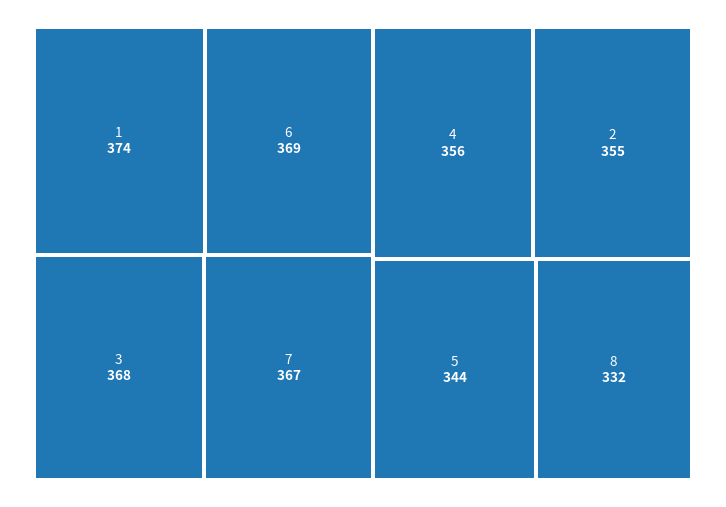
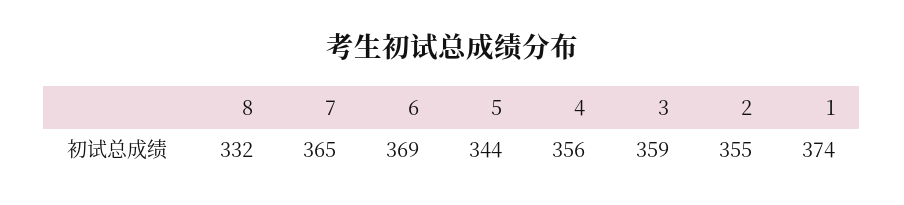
  {
    "1": 374,
    "6": 369,
-   "3": 368,
+   "3": 359,
-   "7": 367,
+   "7": 365,
    "4": 356,
    "2": 355,
    "5": 344,
    "8": 332
  }

